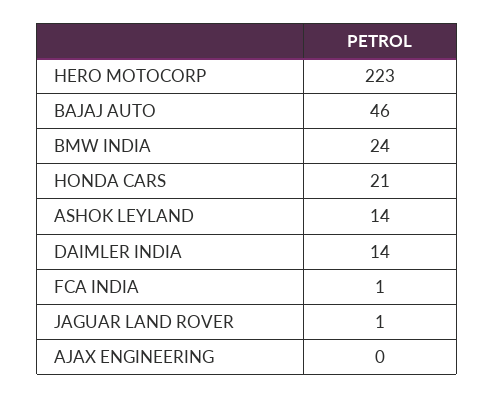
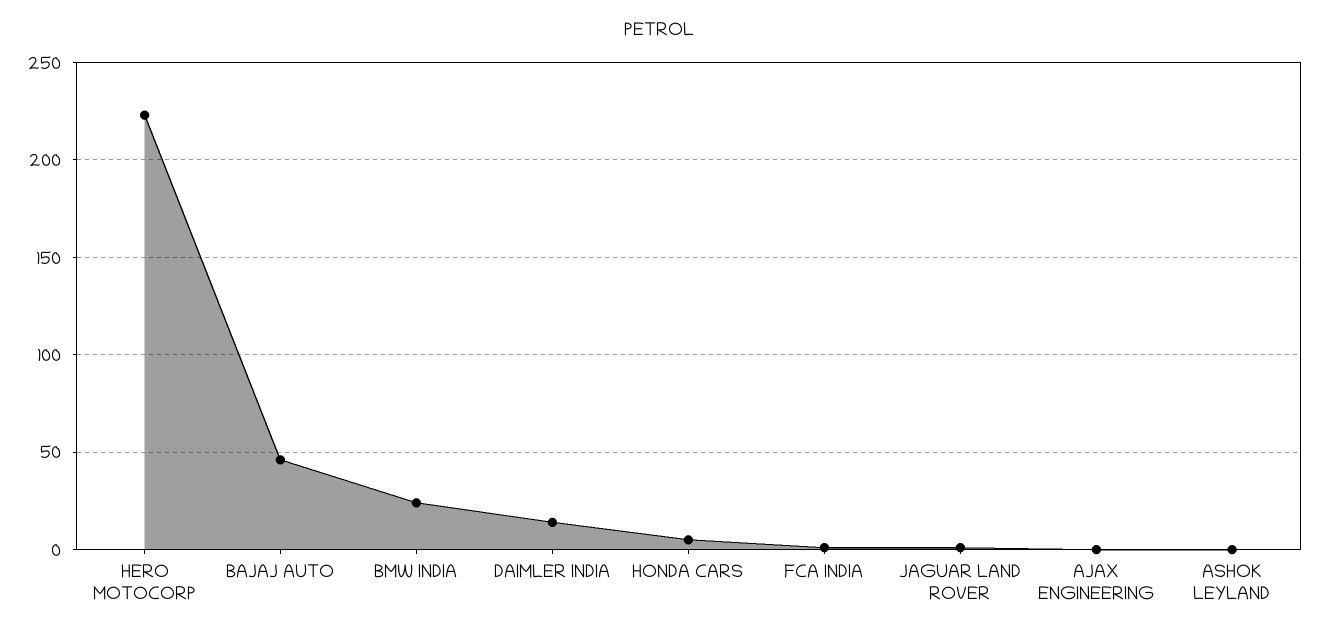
  {
    "HERO MOTOCORP": 223,
    "BAJAJ AUTO": 46,
    "BMW INDIA": 24,
-   "HONDA CARS": 21,
+   "HONDA CARS": 5,
-   "ASHOK LEYLAND": 14,
+   "ASHOK LEYLAND": 0,
    "DAIMLER INDIA": 14,
    "FCA INDIA": 1,
    "JAGUAR LAND ROVER": 1,
    "AJAX ENGINEERING": 0
  }

